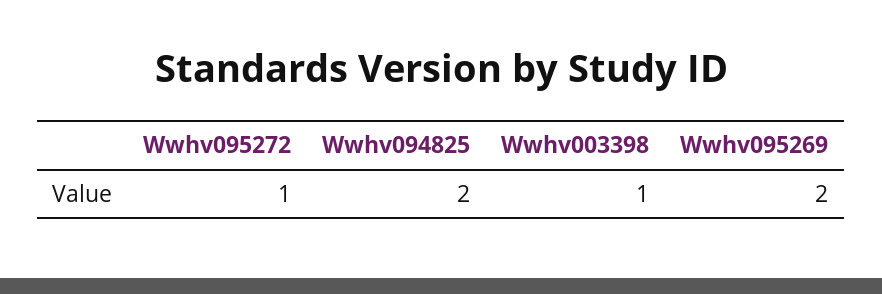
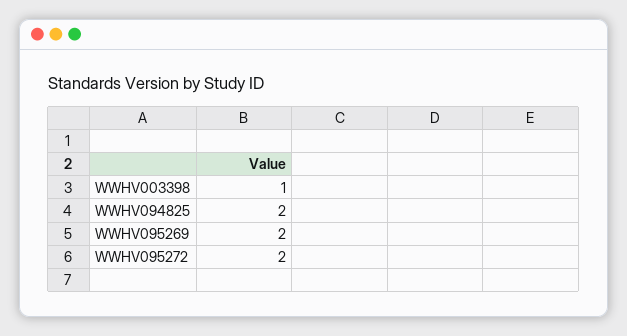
  {
-   "Wwhv095272": 1,
+   "Wwhv095272": 2,
    "Wwhv094825": 2,
    "Wwhv003398": 1,
    "Wwhv095269": 2
  }

